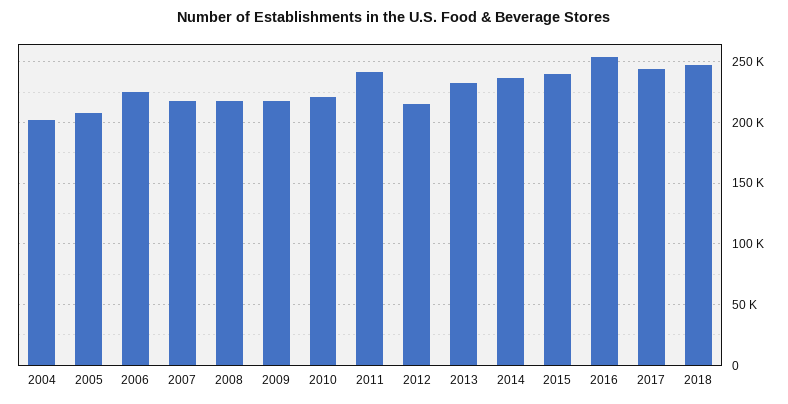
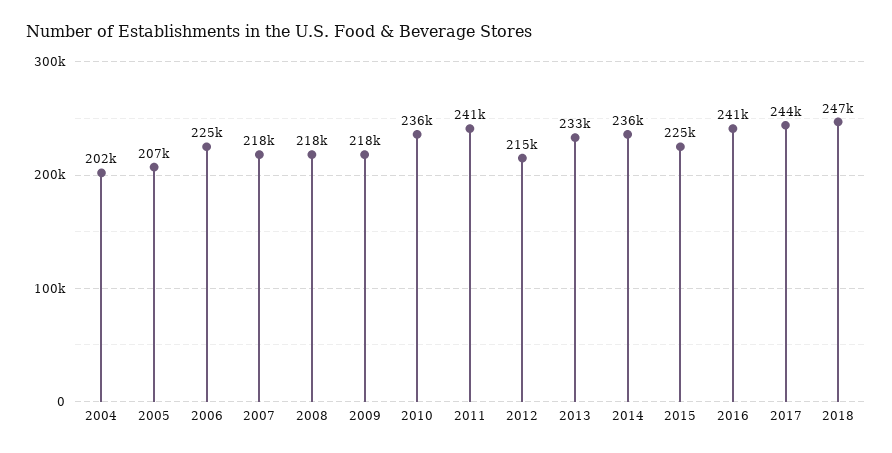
  {
    "2004": 202000,
    "2005": 207000,
    "2006": 225000,
    "2007": 218000,
    "2008": 218000,
    "2009": 218000,
-   "2010": 220000,
+   "2010": 236000,
    "2011": 241000,
    "2012": 215000,
    "2013": 233000,
    "2014": 236000,
-   "2015": 240000,
+   "2015": 225000,
-   "2016": 255000,
+   "2016": 241000,
    "2017": 244000,
    "2018": 247000
  }

